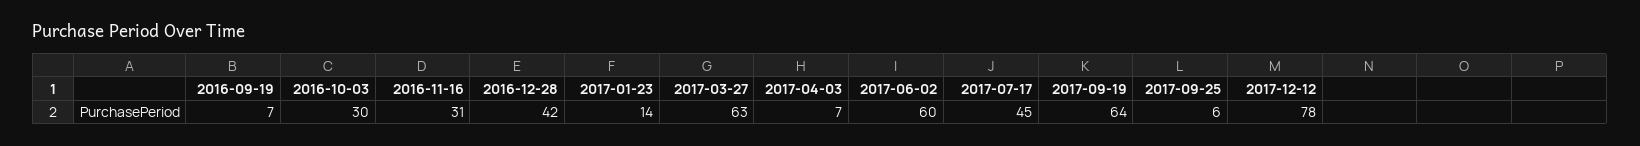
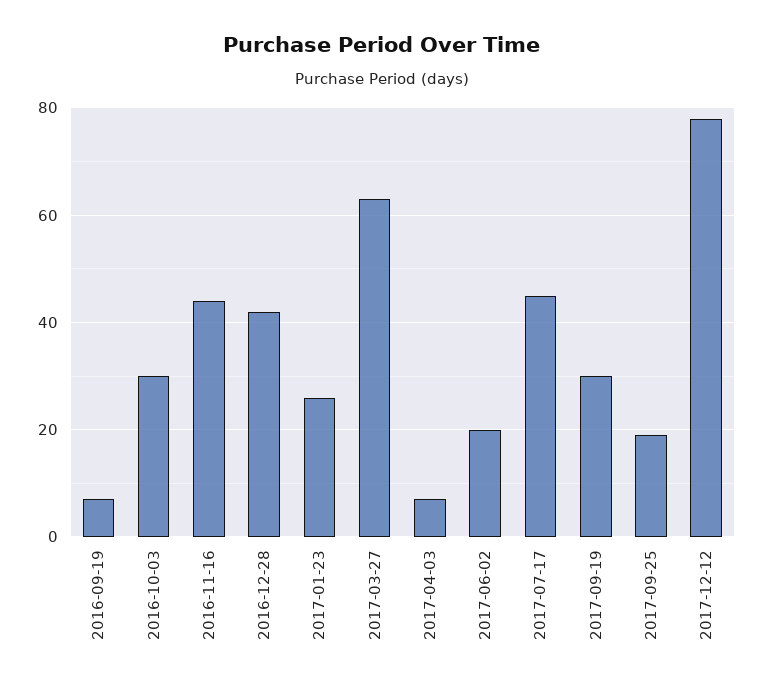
  {
    "2016-09-19": 7,
    "2016-10-03": 30,
-   "2016-11-16": 31,
+   "2016-11-16": 45,
    "2016-12-28": 42,
-   "2017-01-23": 14,
+   "2017-01-23": 25,
    "2017-03-27": 63,
    "2017-04-03": 7,
-   "2017-06-02": 60,
+   "2017-06-02": 20,
    "2017-07-17": 45,
-   "2017-09-19": 64,
+   "2017-09-19": 30,
-   "2017-09-25": 6,
+   "2017-09-25": 20,
    "2017-12-12": 78
  }

